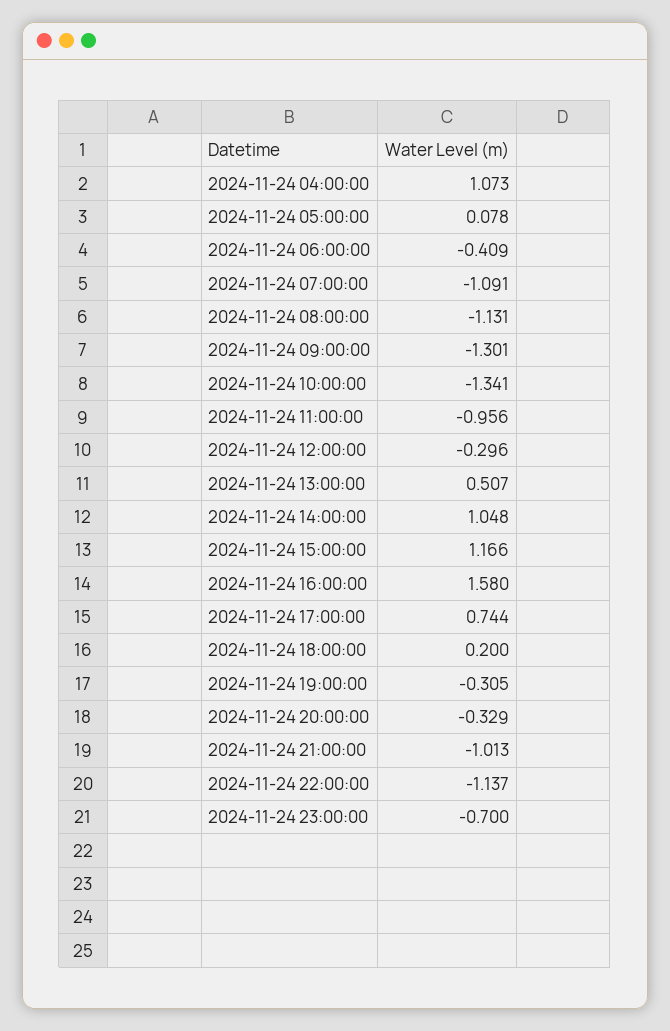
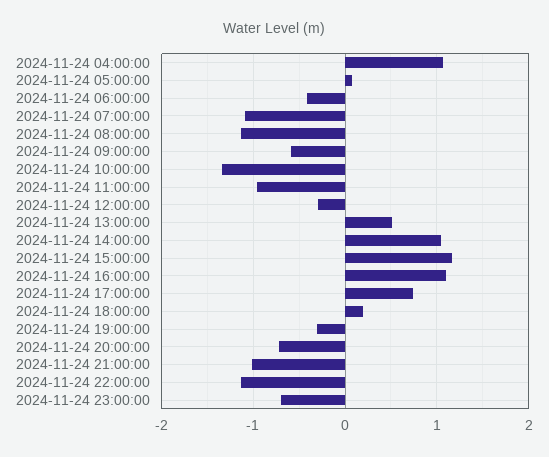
  {
    "2024-11-24 04:00:00": 1.073,
    "2024-11-24 05:00:00": 0.078,
    "2024-11-24 06:00:00": -0.409,
    "2024-11-24 07:00:00": -1.091,
    "2024-11-24 08:00:00": -1.131,
-   "2024-11-24 09:00:00": -1.301,
+   "2024-11-24 09:00:00": -0.6,
    "2024-11-24 10:00:00": -1.341,
    "2024-11-24 11:00:00": -0.956,
    "2024-11-24 12:00:00": -0.296,
    "2024-11-24 13:00:00": 0.507,
    "2024-11-24 14:00:00": 1.048,
    "2024-11-24 15:00:00": 1.166,
-   "2024-11-24 16:00:00": 1.58,
+   "2024-11-24 16:00:00": 1.1,
    "2024-11-24 17:00:00": 0.744,
    "2024-11-24 18:00:00": 0.2,
    "2024-11-24 19:00:00": -0.305,
-   "2024-11-24 20:00:00": -0.329,
+   "2024-11-24 20:00:00": -0.7,
    "2024-11-24 21:00:00": -1.013,
    "2024-11-24 22:00:00": -1.137,
    "2024-11-24 23:00:00": -0.7
  }

